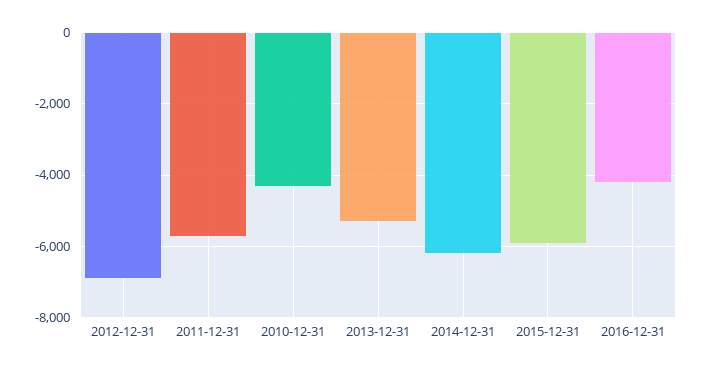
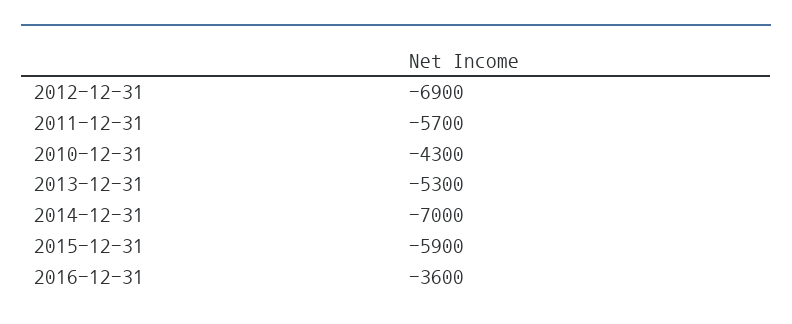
  {
    "2012-12-31": -6900,
    "2011-12-31": -5700,
    "2010-12-31": -4300,
    "2013-12-31": -5300,
-   "2014-12-31": -6200,
+   "2014-12-31": -7000,
    "2015-12-31": -5900,
-   "2016-12-31": -4200
+   "2016-12-31": -3600
  }

